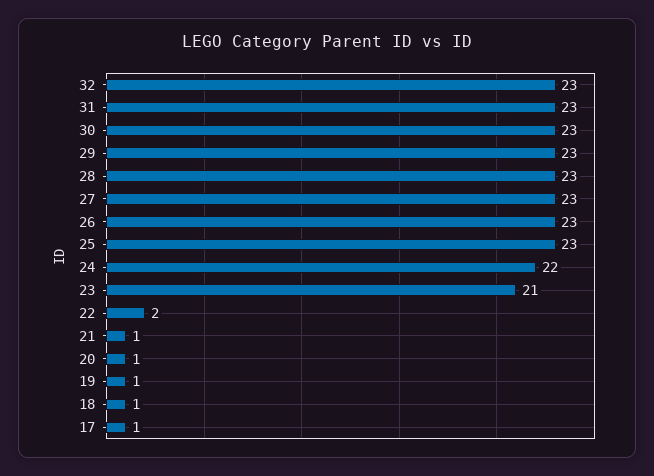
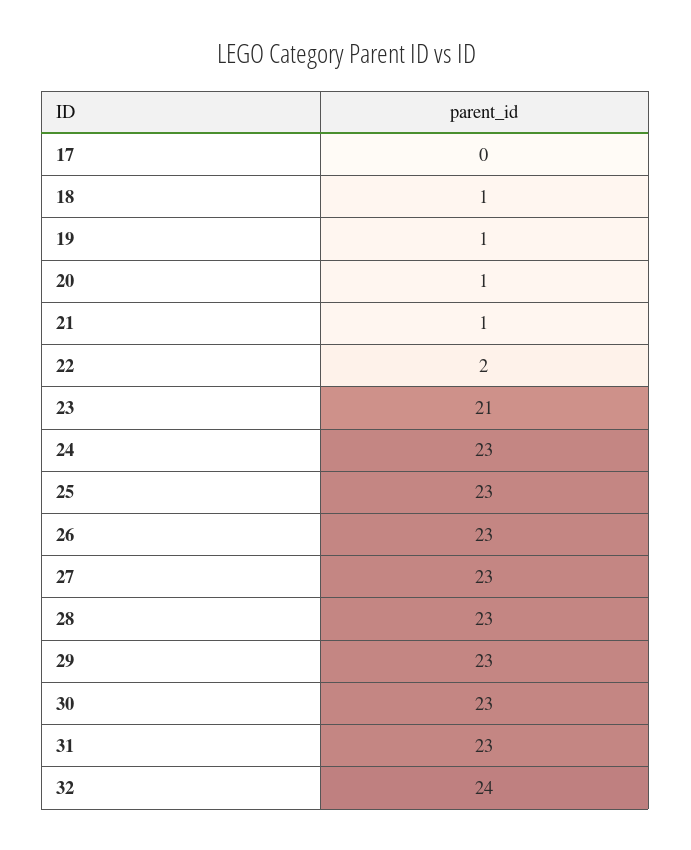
  {
-   "32": 23,
+   "32": 24,
    "31": 23,
    "30": 23,
    "29": 23,
    "28": 23,
    "27": 23,
    "26": 23,
    "25": 23,
-   "24": 22,
+   "24": 23,
    "23": 21,
    "22": 2,
    "21": 1,
    "20": 1,
    "19": 1,
    "18": 1,
-   "17": 1
+   "17": 0
  }

